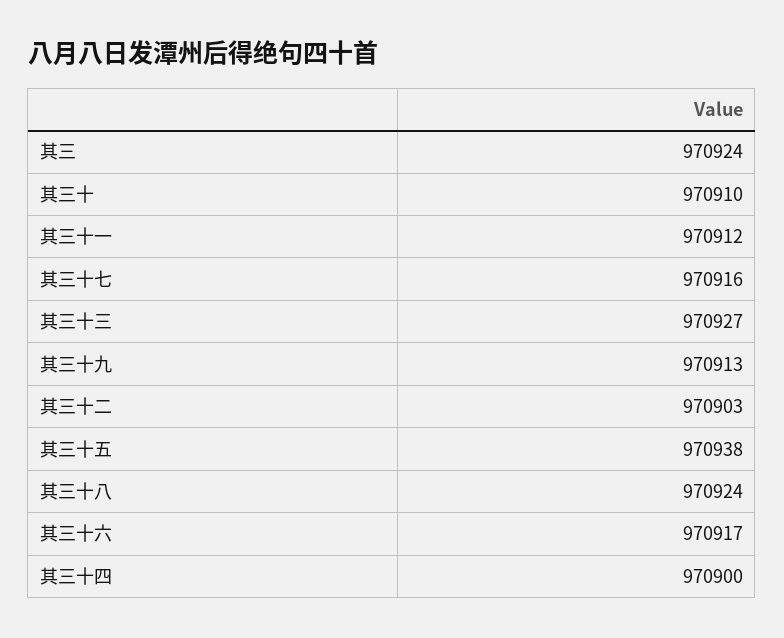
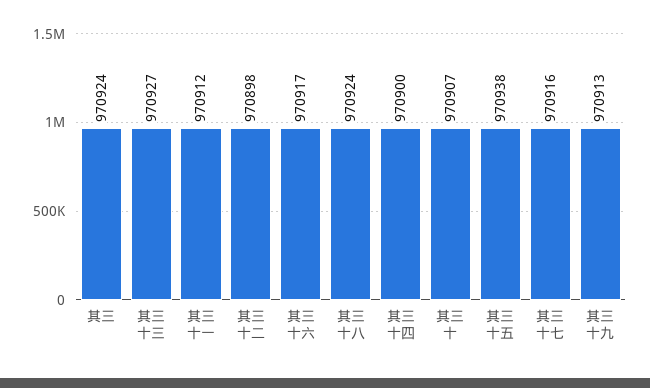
  {
    "其三": 970924,
-   "其三十": 970910,
+   "其三十": 970907,
    "其三十一": 970912,
    "其三十七": 970916,
    "其三十三": 970927,
    "其三十九": 970913,
-   "其三十二": 970903,
+   "其三十二": 970898,
    "其三十五": 970938,
    "其三十八": 970924,
    "其三十六": 970917,
    "其三十四": 970900
  }

